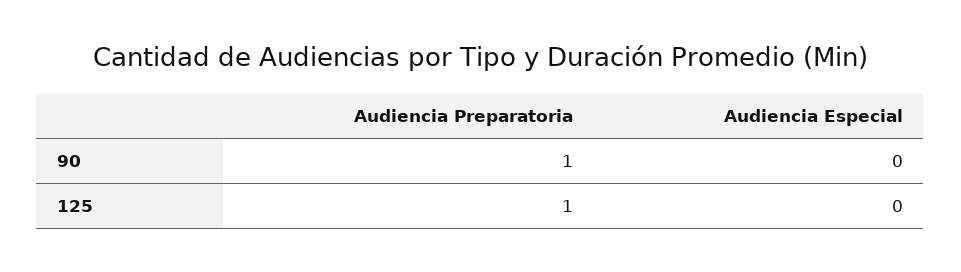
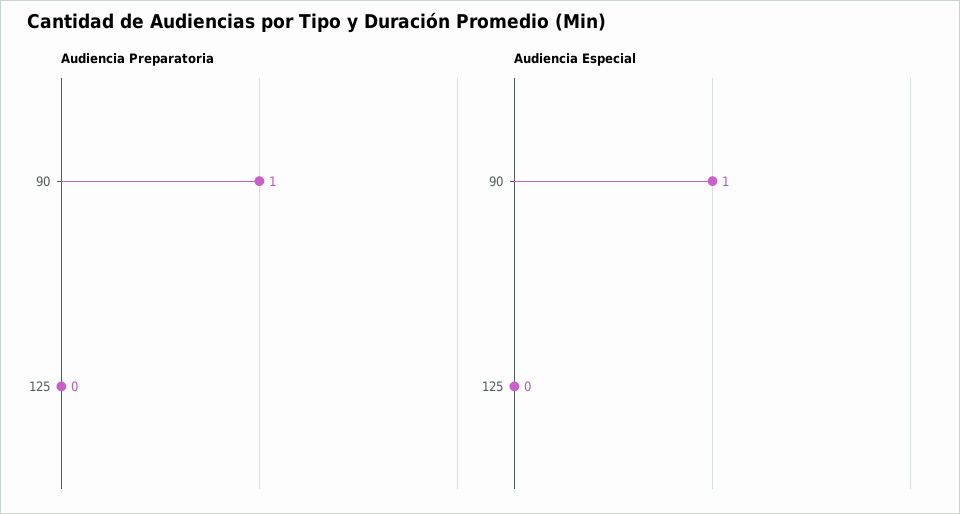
  {
    "Audiencia Preparatoria": {
      "90": 1,
-     "125": 1
+     "125": 0
    },
    "Audiencia Especial": {
-     "90": 0,
+     "90": 1,
      "125": 0
    }
  }

